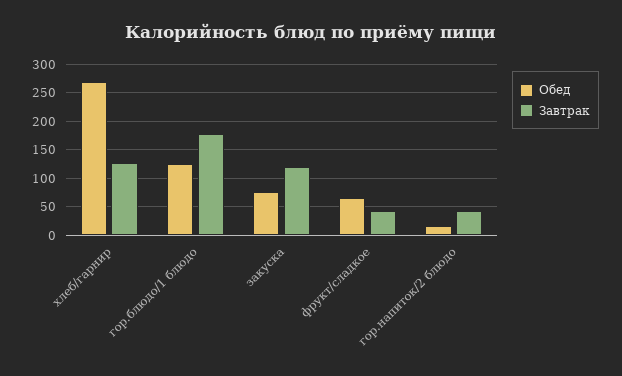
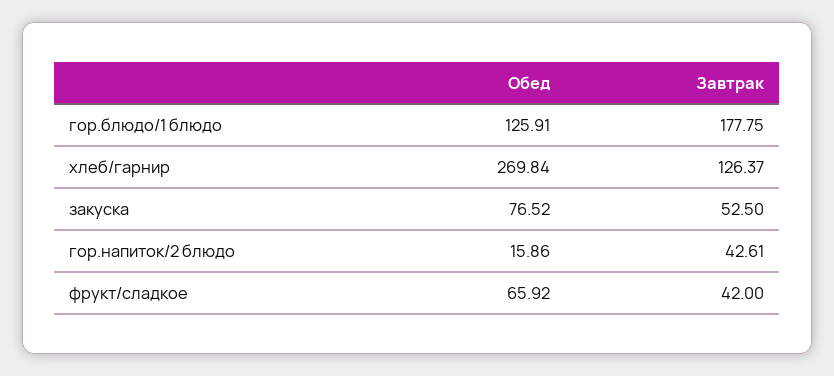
  {
    "Обед": {
      "хлеб/гарнир": 269.84,
      "гор.блюдо/1 блюдо": 125.91,
      "закуска": 76.52,
      "фрукт/сладкое": 65.92,
      "гор.напиток/2 блюдо": 15.86
    },
    "Завтрак": {
      "хлеб/гарнир": 126.37,
      "гор.блюдо/1 блюдо": 177.75,
-     "закуска": 125,
+     "закуска": 52.5,
      "фрукт/сладкое": 42,
      "гор.напиток/2 блюдо": 42.61
    }
  }

